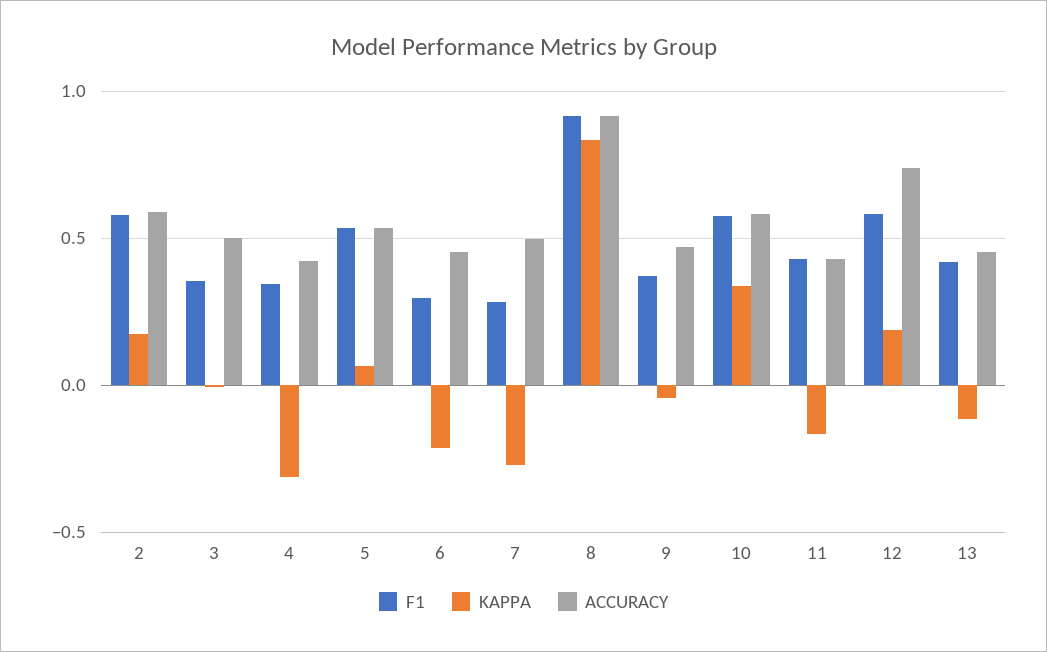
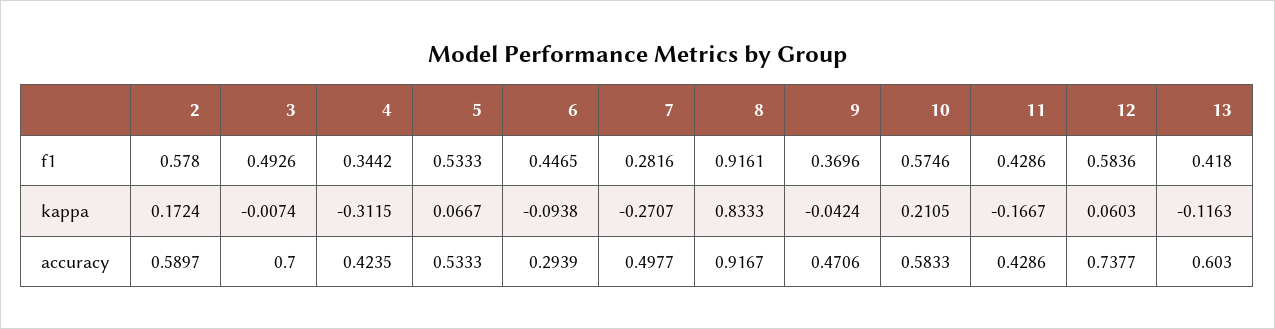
  {
    "F1": {
      "2": 0.578,
-     "3": 0.35,
+     "3": 0.4926,
      "4": 0.3442,
      "5": 0.5333,
-     "6": 0.3,
+     "6": 0.4465,
      "7": 0.2816,
      "8": 0.9161,
      "9": 0.3696,
      "10": 0.5746,
      "11": 0.4286,
      "12": 0.5836,
      "13": 0.418
    },
    "KAPPA": {
      "2": 0.1724,
      "3": -0.0074,
      "4": -0.3115,
      "5": 0.0667,
-     "6": -0.2,
+     "6": -0.0938,
      "7": -0.2707,
      "8": 0.8333,
      "9": -0.0424,
-     "10": 0.35,
+     "10": 0.2105,
      "11": -0.1667,
-     "12": 0.2,
+     "12": 0.0603,
      "13": -0.1163
    },
    "ACCURACY": {
      "2": 0.5897,
-     "3": 0.5,
+     "3": 0.7,
      "4": 0.4235,
      "5": 0.5333,
-     "6": 0.45,
+     "6": 0.2939,
      "7": 0.4977,
      "8": 0.9167,
      "9": 0.4706,
      "10": 0.5833,
      "11": 0.4286,
      "12": 0.7377,
-     "13": 0.45
+     "13": 0.603
    }
  }

